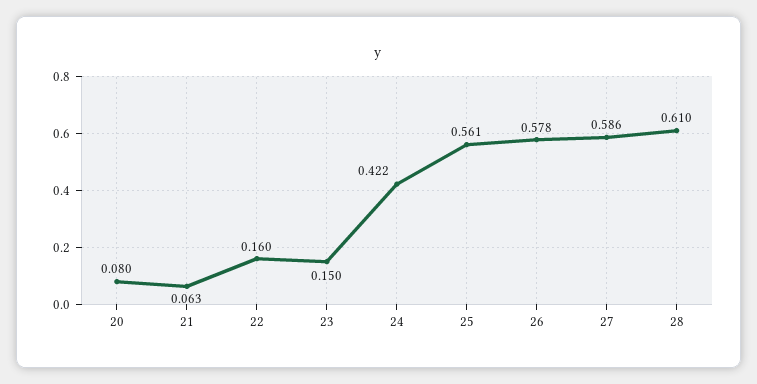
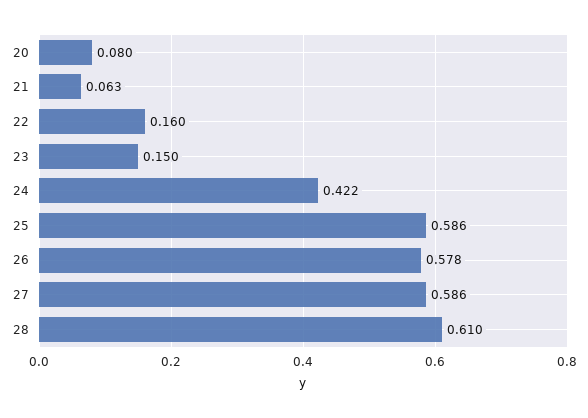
  {
    "20": 0.08,
    "21": 0.063,
    "22": 0.16,
    "23": 0.15,
    "24": 0.422,
-   "25": 0.561,
+   "25": 0.586,
    "26": 0.578,
    "27": 0.586,
    "28": 0.61
  }

